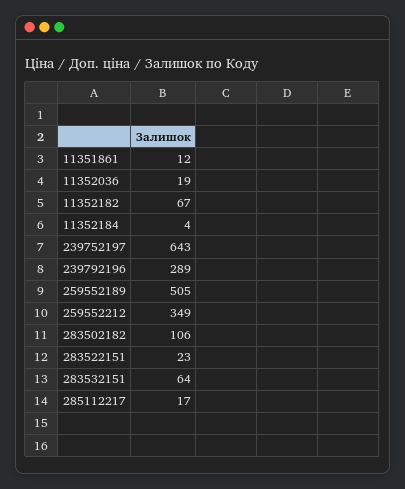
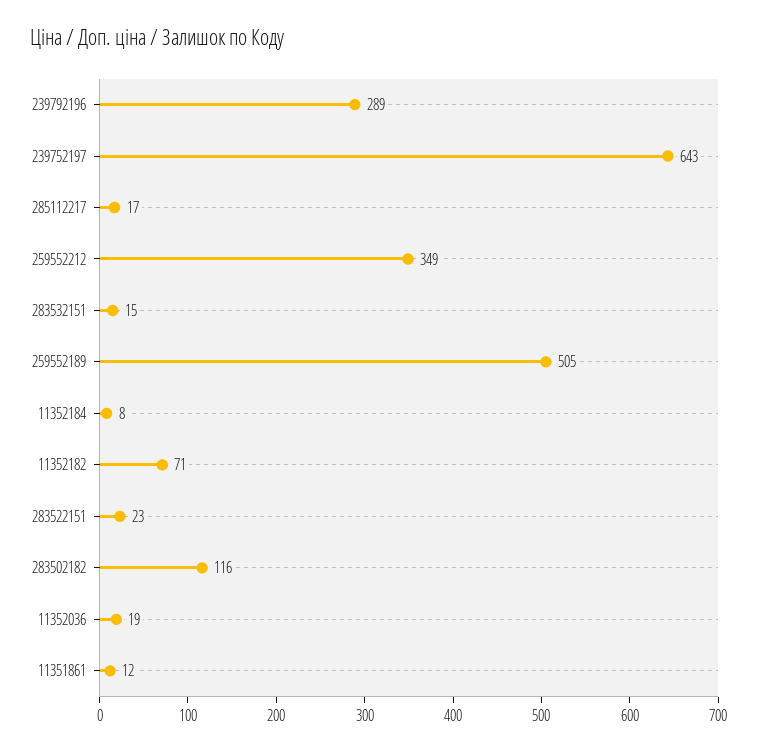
  {
    "11351861": 12,
    "11352036": 19,
-   "11352182": 67,
+   "11352182": 71,
-   "11352184": 4,
+   "11352184": 8,
    "239752197": 643,
    "239792196": 289,
    "259552189": 505,
    "259552212": 349,
-   "283502182": 106,
+   "283502182": 116,
    "283522151": 23,
-   "283532151": 64,
+   "283532151": 15,
    "285112217": 17
  }

